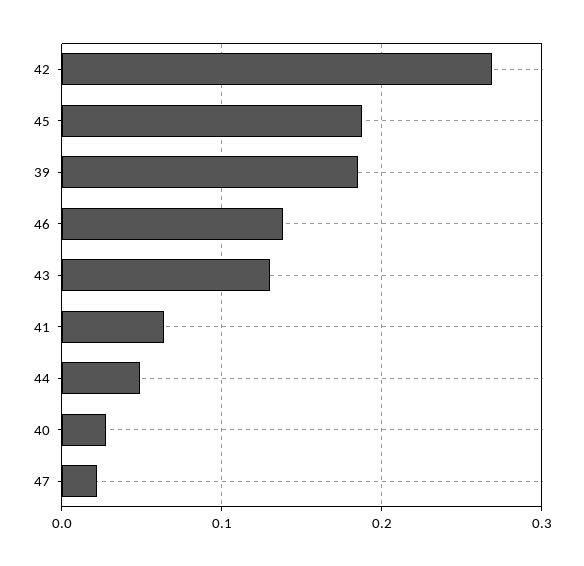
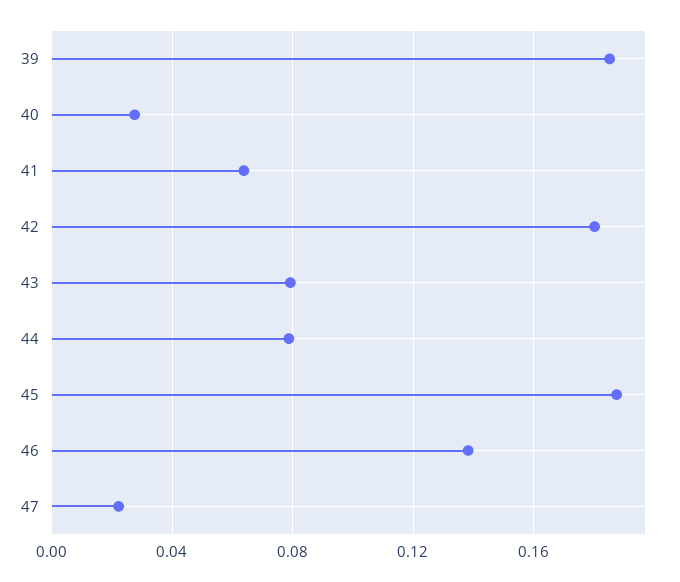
  {
-   "42": 0.27,
+   "42": 0.18,
    "45": 0.19,
    "39": 0.185,
    "46": 0.14,
-   "43": 0.13,
+   "43": 0.08,
    "41": 0.065,
-   "44": 0.05,
+   "44": 0.08,
    "40": 0.03,
    "47": 0.02
  }

